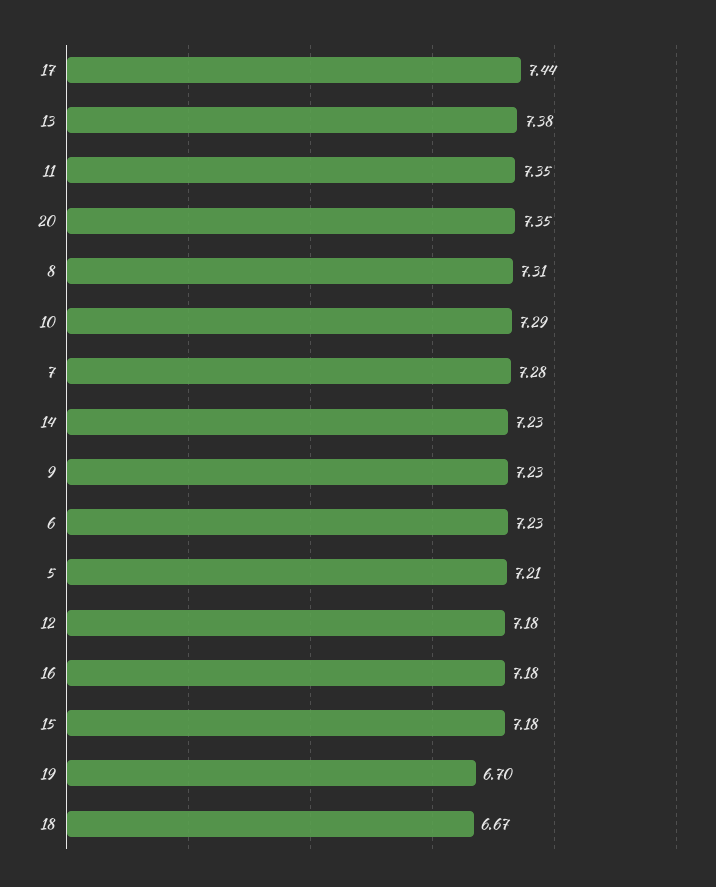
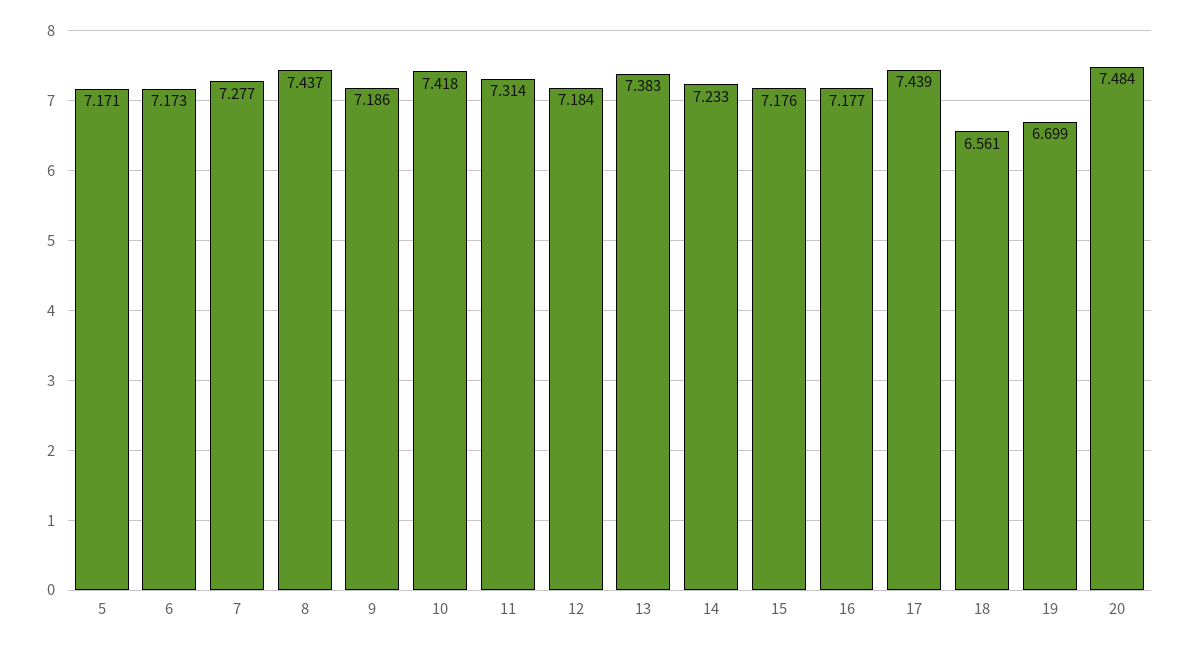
  {
    "17": 7.439,
    "13": 7.383,
-   "11": 7.35,
+   "11": 7.314,
-   "20": 7.35,
+   "20": 7.484,
-   "8": 7.31,
+   "8": 7.437,
-   "10": 7.29,
+   "10": 7.418,
    "7": 7.277,
    "14": 7.233,
-   "9": 7.23,
+   "9": 7.186,
-   "6": 7.23,
+   "6": 7.173,
-   "5": 7.21,
+   "5": 7.171,
    "12": 7.184,
    "16": 7.177,
    "15": 7.176,
    "19": 6.699,
-   "18": 6.67
+   "18": 6.561
  }

